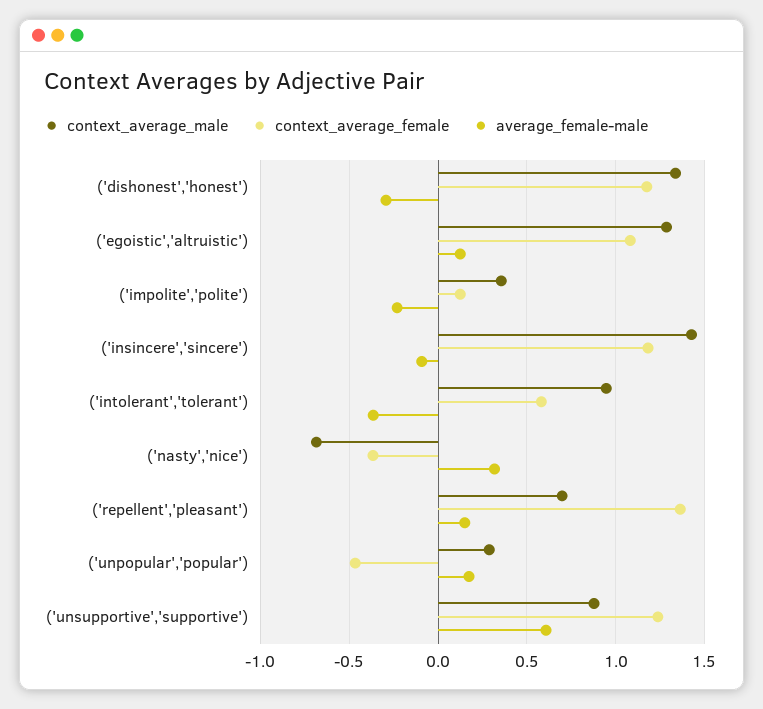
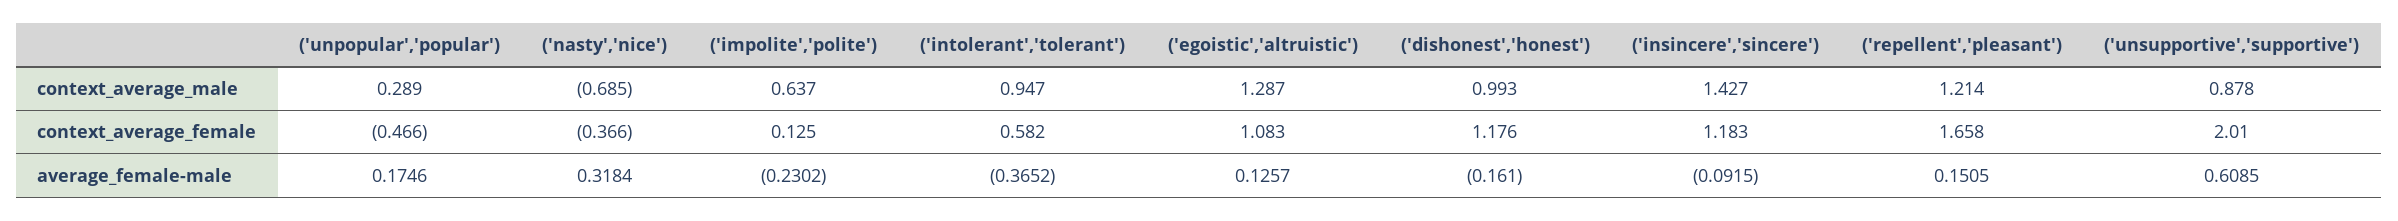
  {
    "context_average_male": {
-     "('dishonest','honest')": 1.35,
+     "('dishonest','honest')": 0.993,
      "('egoistic','altruistic')": 1.287,
-     "('impolite','polite')": 0.35,
+     "('impolite','polite')": 0.637,
      "('insincere','sincere')": 1.427,
      "('intolerant','tolerant')": 0.947,
      "('nasty','nice')": -0.685,
-     "('repellent','pleasant')": 0.7,
+     "('repellent','pleasant')": 1.214,
      "('unpopular','popular')": 0.289,
      "('unsupportive','supportive')": 0.878
    },
    "context_average_female": {
      "('dishonest','honest')": 1.176,
      "('egoistic','altruistic')": 1.083,
      "('impolite','polite')": 0.125,
      "('insincere','sincere')": 1.183,
      "('intolerant','tolerant')": 0.582,
      "('nasty','nice')": -0.366,
-     "('repellent','pleasant')": 1.35,
+     "('repellent','pleasant')": 1.658,
      "('unpopular','popular')": -0.466,
-     "('unsupportive','supportive')": 1.25
+     "('unsupportive','supportive')": 2.01
    },
    "average_female-male": {
-     "('dishonest','honest')": -0.3,
+     "('dishonest','honest')": -0.161,
      "('egoistic','altruistic')": 0.1257,
      "('impolite','polite')": -0.2302,
      "('insincere','sincere')": -0.0915,
      "('intolerant','tolerant')": -0.3652,
      "('nasty','nice')": 0.3184,
      "('repellent','pleasant')": 0.1505,
      "('unpopular','popular')": 0.1746,
      "('unsupportive','supportive')": 0.6085
    }
  }

